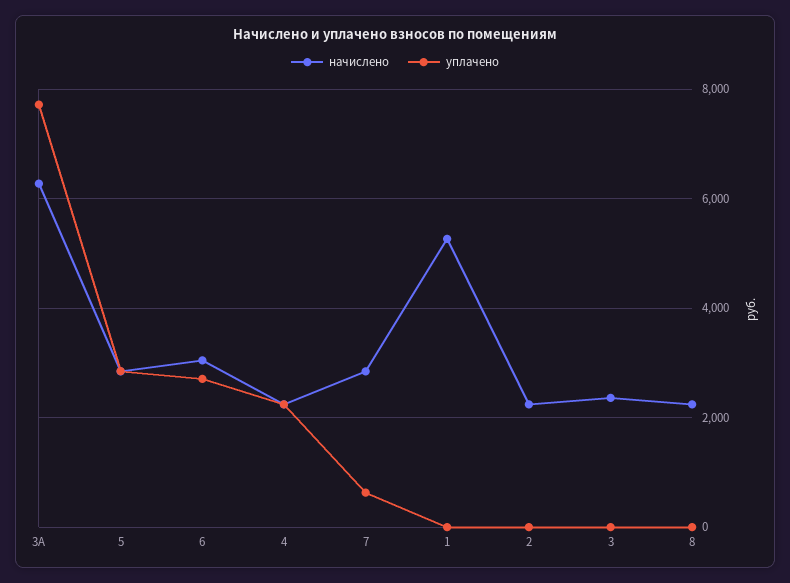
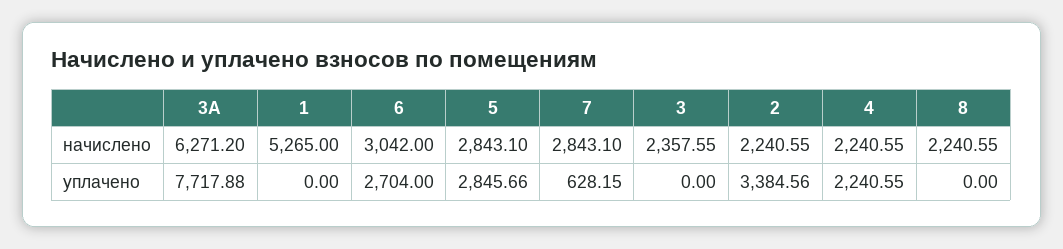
  {
    "начислено": {
      "3А": 6271.2,
      "5": 2843.1,
      "6": 3042,
      "4": 2240.55,
      "7": 2843.1,
      "1": 5265,
      "2": 2240.55,
      "3": 2357.55,
      "8": 2240.55
    },
    "уплачено": {
      "3А": 7717.88,
      "5": 2845.66,
      "6": 2704,
      "4": 2240.55,
      "7": 628.15,
      "1": 0,
-     "2": 0,
+     "2": 3384.56,
      "3": 0,
      "8": 0
    }
  }

